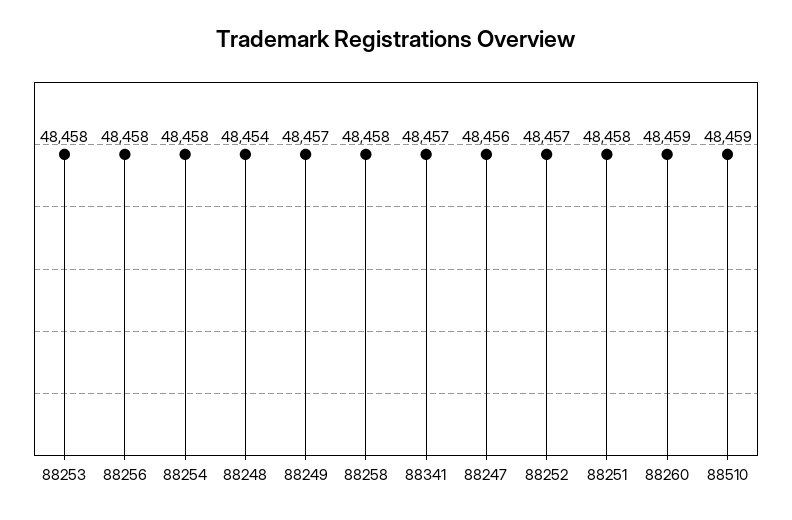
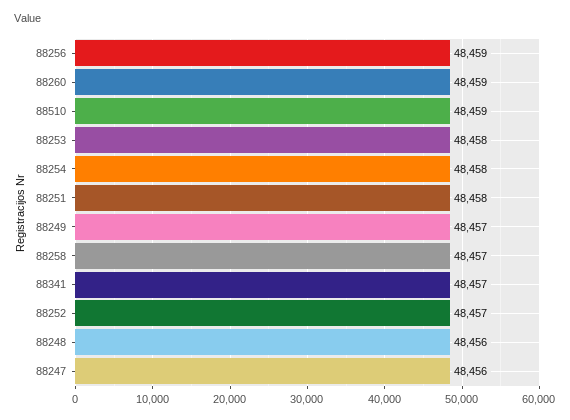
  {
    "88253": 48458,
-   "88256": 48458,
+   "88256": 48459,
    "88254": 48458,
-   "88248": 48454,
+   "88248": 48456,
    "88249": 48457,
-   "88258": 48458,
+   "88258": 48457,
    "88341": 48457,
    "88247": 48456,
    "88252": 48457,
    "88251": 48458,
    "88260": 48459,
    "88510": 48459
  }

